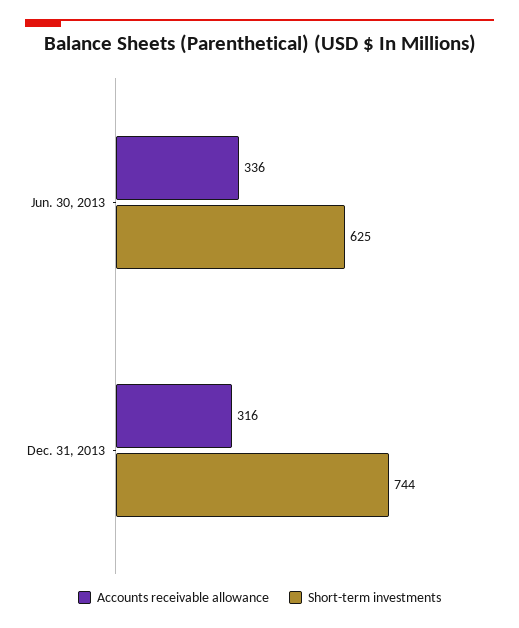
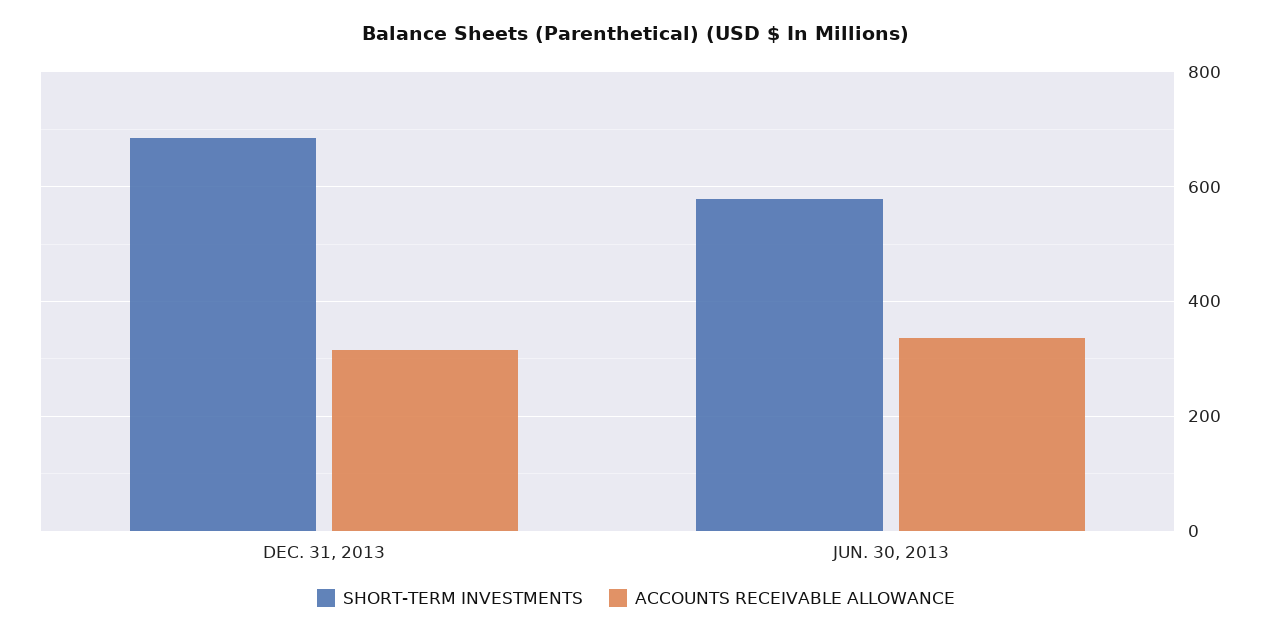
  {
    "Accounts receivable allowance": {
      "Jun. 30, 2013": 336,
      "Dec. 31, 2013": 316
    },
    "Short-term investments": {
-     "Jun. 30, 2013": 625,
+     "Jun. 30, 2013": 580,
-     "Dec. 31, 2013": 744
+     "Dec. 31, 2013": 680
    }
  }

